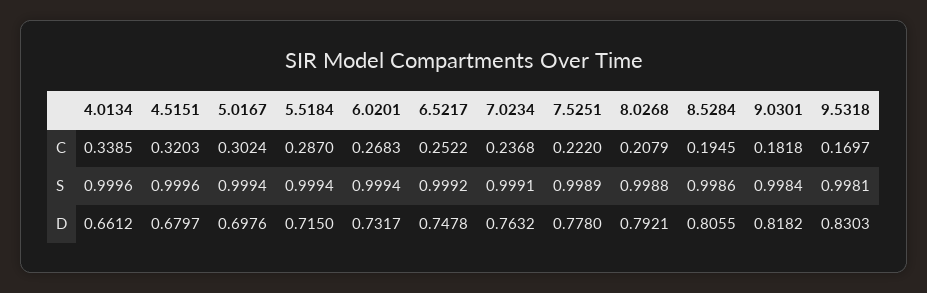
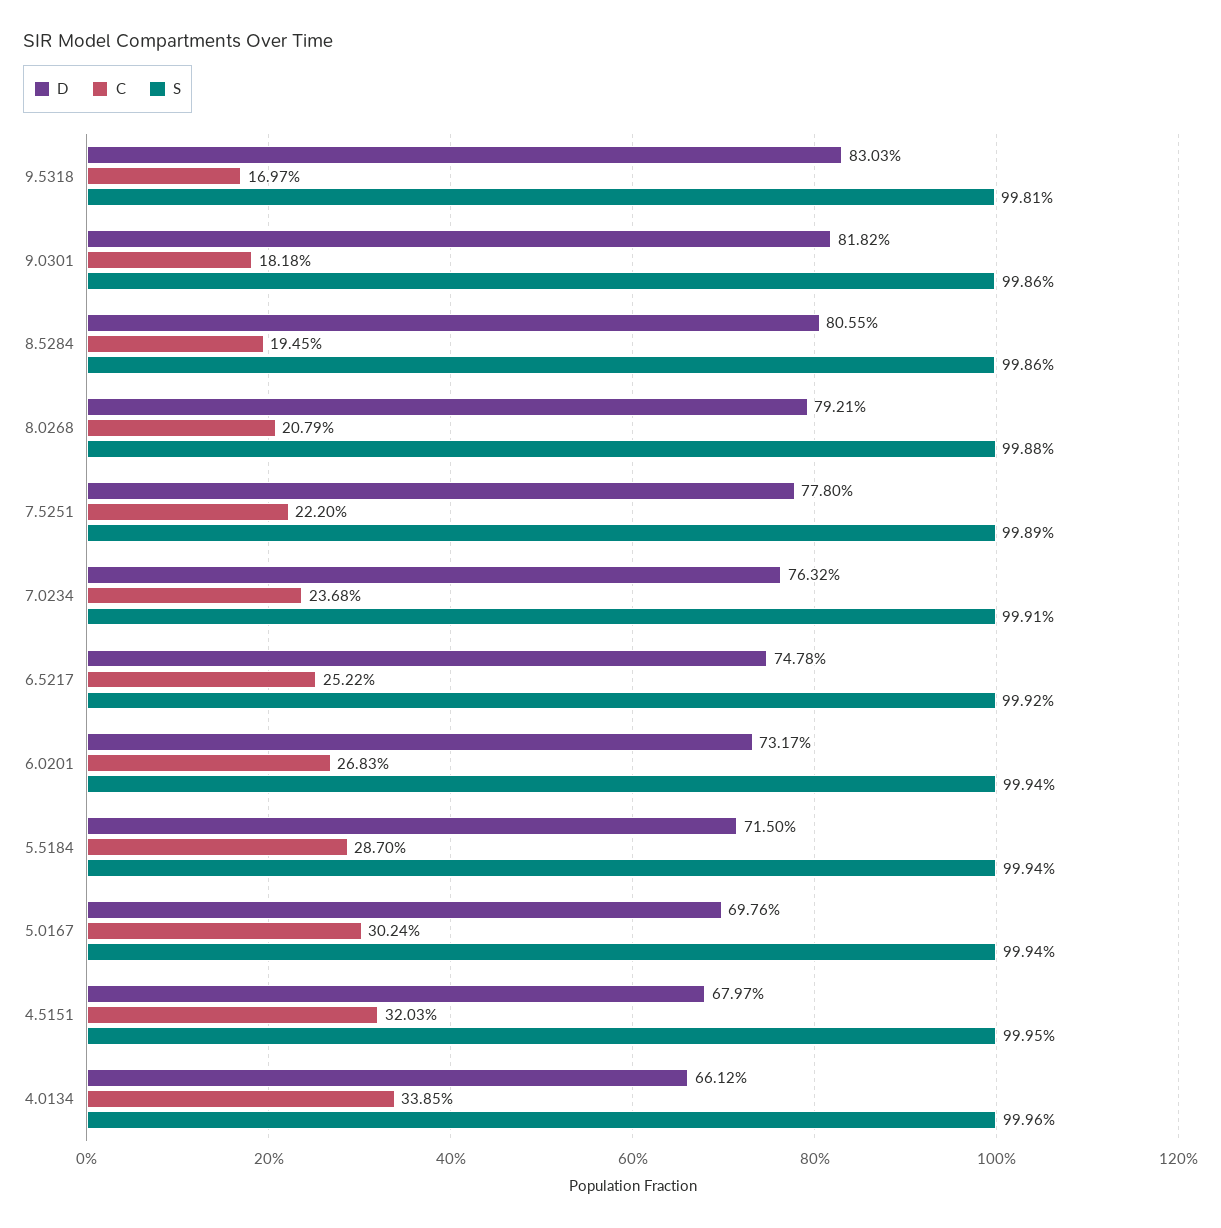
  {
    "C": {
      "4.0134": 0.3385,
      "4.5151": 0.3203,
      "5.0167": 0.3024,
      "5.5184": 0.287,
      "6.0201": 0.2683,
      "6.5217": 0.2522,
      "7.0234": 0.2368,
      "7.5251": 0.222,
      "8.0268": 0.2079,
      "8.5284": 0.1945,
      "9.0301": 0.1818,
      "9.5318": 0.1697
    },
    "S": {
      "4.0134": 0.9996,
-     "4.5151": 0.9996,
+     "4.5151": 0.9995,
      "5.0167": 0.9994,
      "5.5184": 0.9994,
      "6.0201": 0.9994,
      "6.5217": 0.9992,
      "7.0234": 0.9991,
      "7.5251": 0.9989,
      "8.0268": 0.9988,
      "8.5284": 0.9986,
-     "9.0301": 0.9984,
+     "9.0301": 0.9986,
      "9.5318": 0.9981
    },
    "D": {
      "4.0134": 0.6612,
      "4.5151": 0.6797,
      "5.0167": 0.6976,
      "5.5184": 0.715,
      "6.0201": 0.7317,
      "6.5217": 0.7478,
      "7.0234": 0.7632,
      "7.5251": 0.778,
      "8.0268": 0.7921,
      "8.5284": 0.8055,
      "9.0301": 0.8182,
      "9.5318": 0.8303
    }
  }

